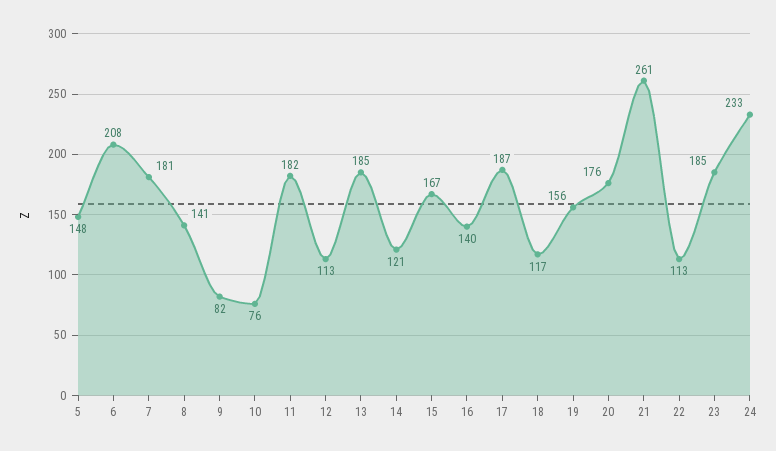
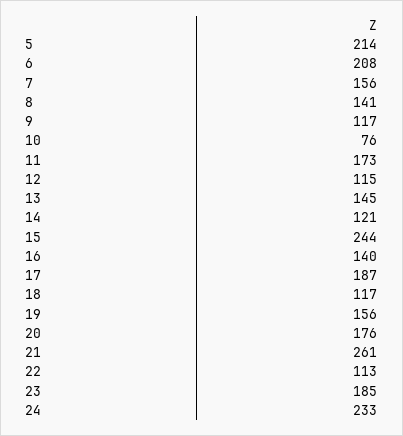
  {
-   "5": 148,
+   "5": 214,
    "6": 208,
-   "7": 181,
+   "7": 156,
    "8": 141,
-   "9": 82,
+   "9": 117,
    "10": 76,
-   "11": 182,
+   "11": 173,
-   "12": 113,
+   "12": 115,
-   "13": 185,
+   "13": 145,
    "14": 121,
-   "15": 167,
+   "15": 244,
    "16": 140,
    "17": 187,
    "18": 117,
    "19": 156,
    "20": 176,
    "21": 261,
    "22": 113,
    "23": 185,
    "24": 233
  }

